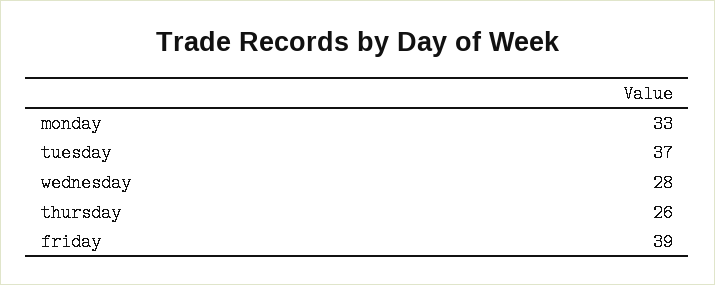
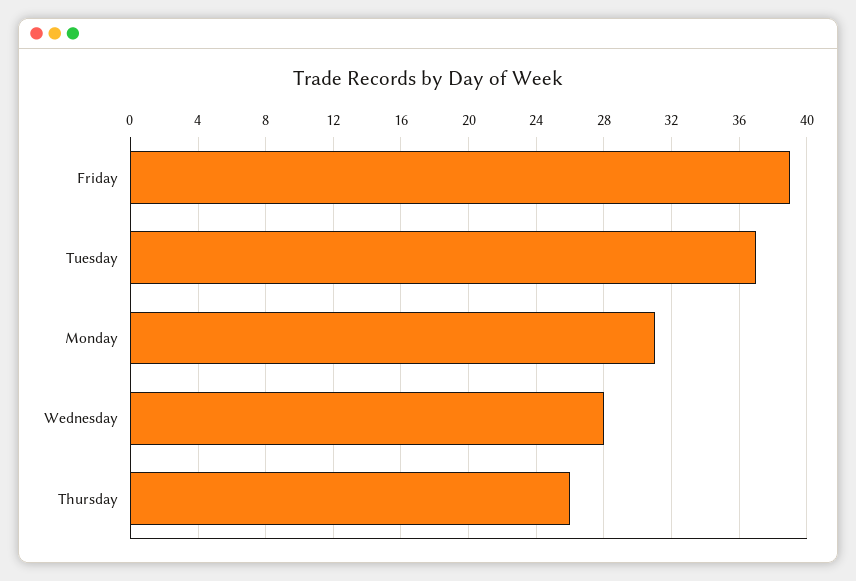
  {
-   "monday": 33,
+   "monday": 31,
    "tuesday": 37,
    "wednesday": 28,
    "thursday": 26,
    "friday": 39
  }

